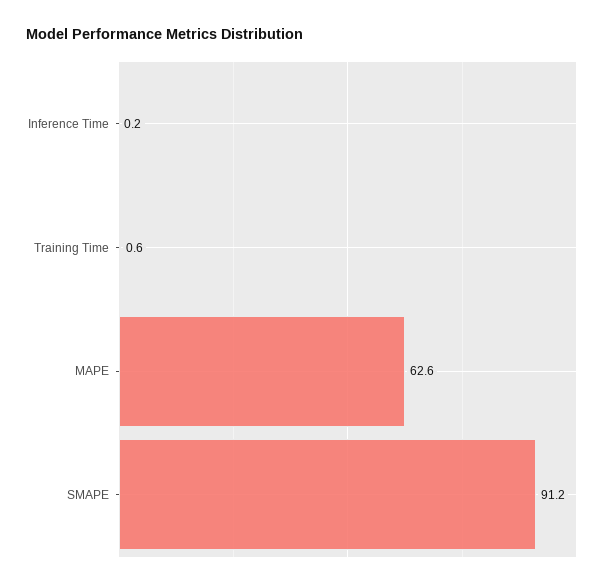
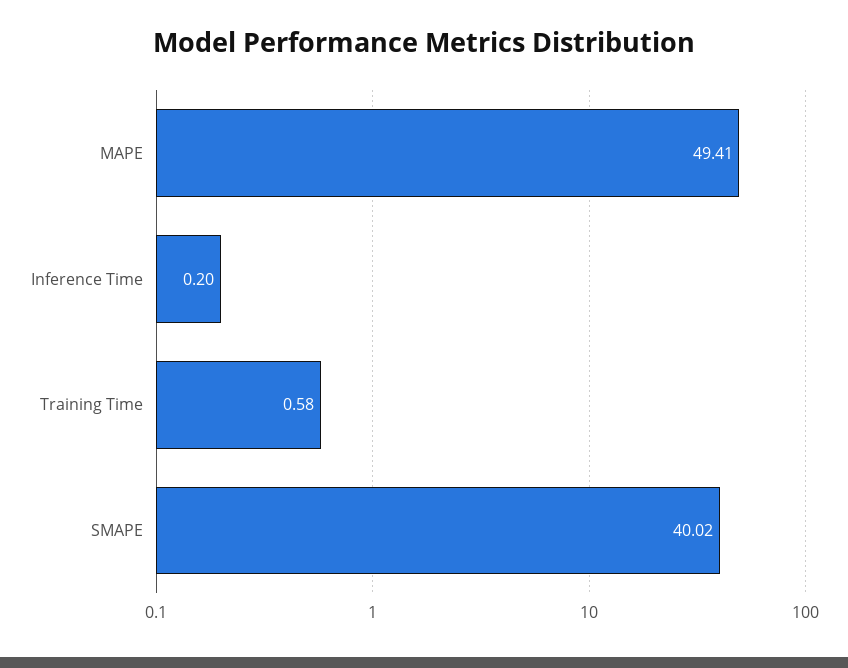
  {
    "Inference Time": 0.2,
    "Training Time": 0.58,
-   "MAPE": 62.6,
+   "MAPE": 49.41,
-   "SMAPE": 91.2
+   "SMAPE": 40.02
  }

